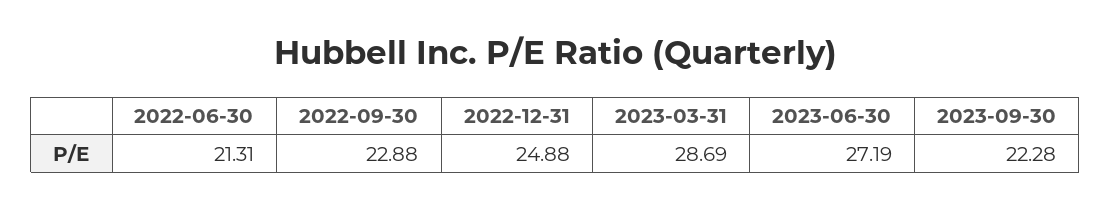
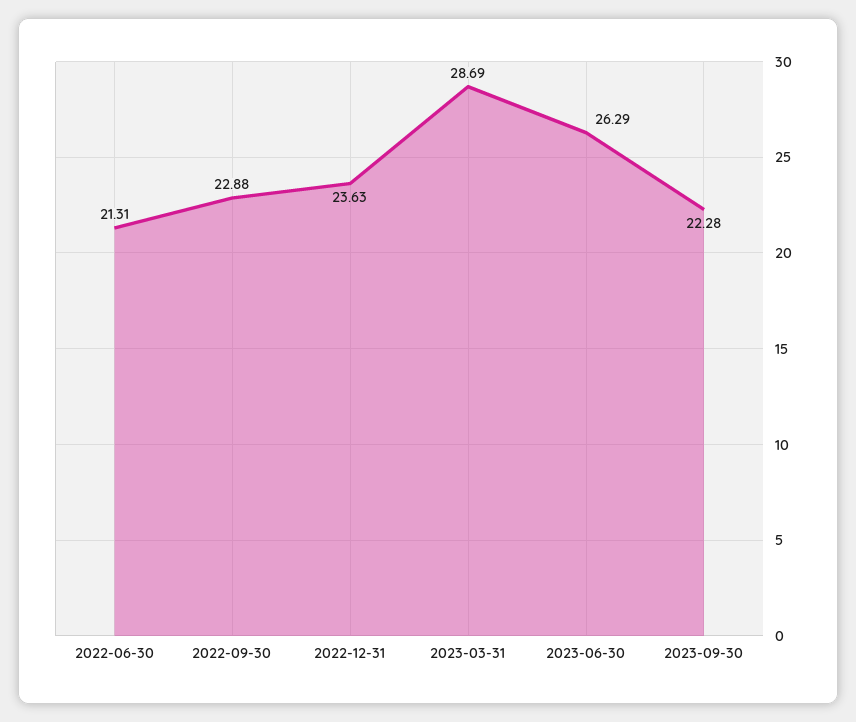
  {
    "2022-06-30": 21.31,
    "2022-09-30": 22.88,
-   "2022-12-31": 24.88,
+   "2022-12-31": 23.63,
    "2023-03-31": 28.69,
-   "2023-06-30": 27.19,
+   "2023-06-30": 26.29,
    "2023-09-30": 22.28
  }

